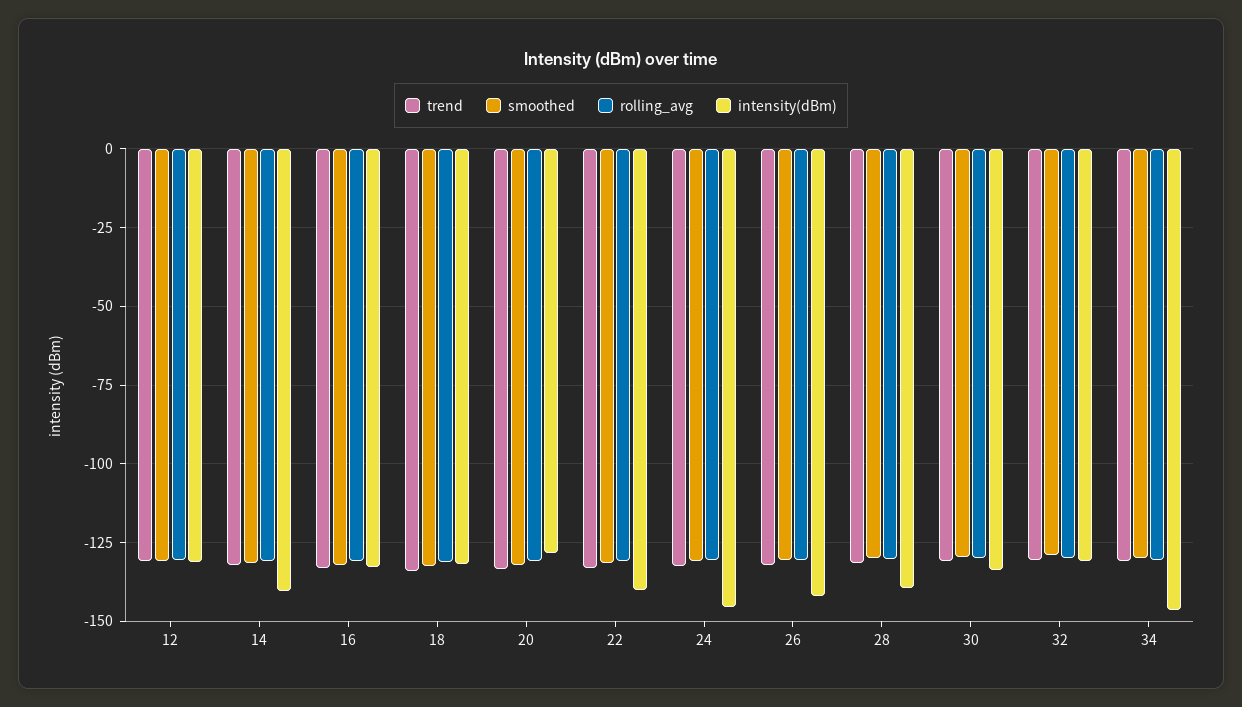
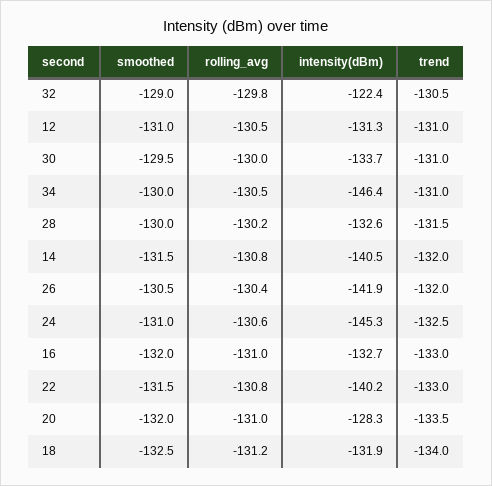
  {
    "trend": {
      "12": -131,
      "14": -132,
      "16": -133,
      "18": -134,
      "20": -133.5,
      "22": -133,
      "24": -132.5,
      "26": -132,
      "28": -131.5,
      "30": -131,
      "32": -130.5,
      "34": -131
    },
    "smoothed": {
      "12": -131,
      "14": -131.5,
      "16": -132,
      "18": -132.5,
      "20": -132,
      "22": -131.5,
      "24": -131,
      "26": -130.5,
      "28": -130,
      "30": -129.5,
      "32": -129,
      "34": -130
    },
    "rolling_avg": {
      "12": -130.5,
      "14": -130.8,
      "16": -131,
      "18": -131.2,
      "20": -131,
      "22": -130.8,
      "24": -130.6,
      "26": -130.4,
      "28": -130.2,
      "30": -130,
      "32": -129.8,
      "34": -130.5
    },
    "intensity(dBm)": {
      "12": -131.3,
      "14": -140.5,
      "16": -132.7,
      "18": -131.9,
      "20": -128.3,
      "22": -140.2,
      "24": -145.3,
      "26": -141.9,
-     "28": -140,
+     "28": -132.6,
      "30": -133.7,
-     "32": -130,
+     "32": -122.4,
      "34": -146.4
    }
  }

